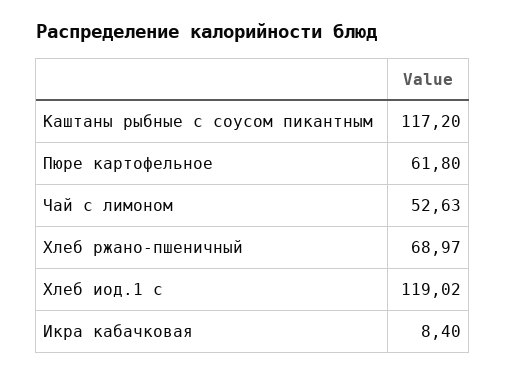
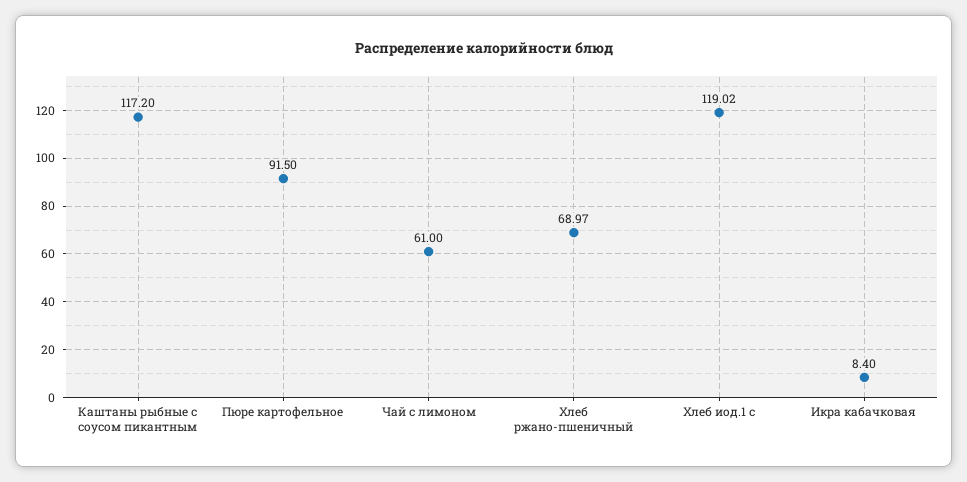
  {
    "Каштаны рыбные с соусом пикантным": 117.2,
-   "Пюре картофельное": 61.8,
+   "Пюре картофельное": 91.5,
-   "Чай с лимоном": 52.63,
+   "Чай с лимоном": 61,
    "Хлеб ржано-пшеничный": 68.97,
    "Хлеб иод.1 с": 119.02,
    "Икра кабачковая": 8.4
  }

